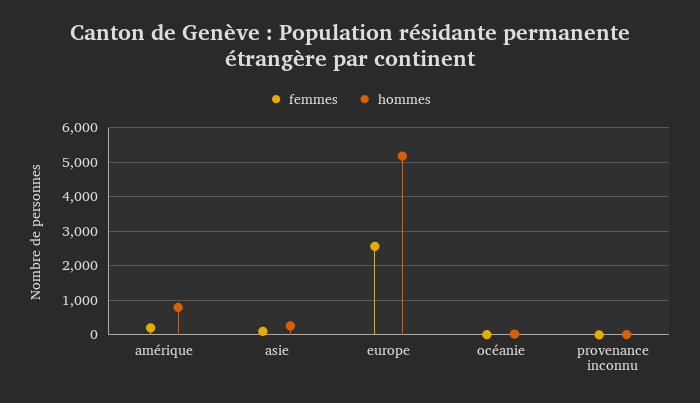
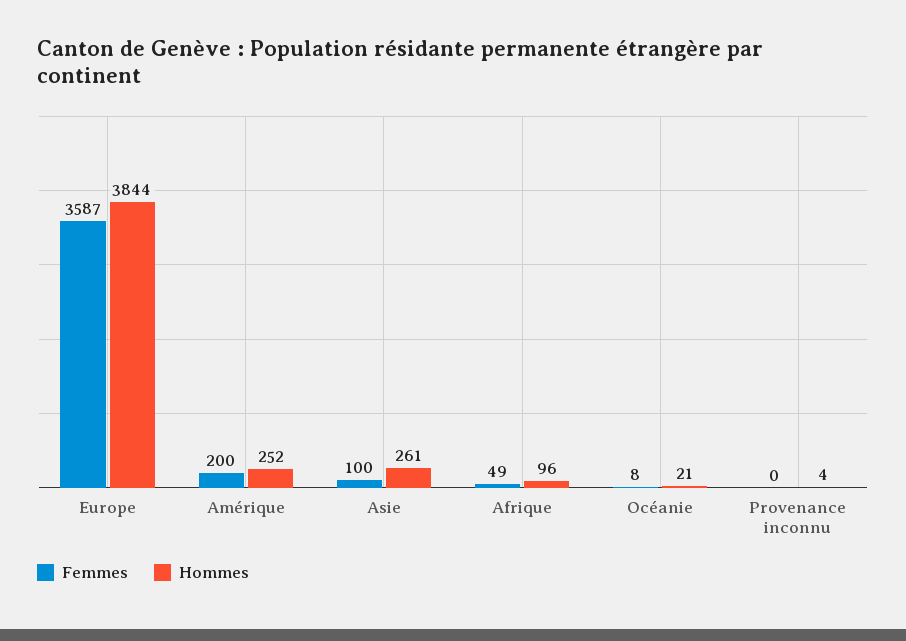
  {
    "femmes": {
      "amérique": 200,
      "asie": 100,
-     "europe": 2600,
+     "europe": 3587,
      "océanie": 8,
-     "provenance inconnu": 0
+     "provenance inconnu": 0,
+     "Afrique": 49
    },
    "hommes": {
-     "amérique": 800,
+     "amérique": 252,
      "asie": 261,
-     "europe": 5200,
+     "europe": 3844,
      "océanie": 21,
-     "provenance inconnu": 4
+     "provenance inconnu": 4,
+     "Afrique": 96
    }
  }

